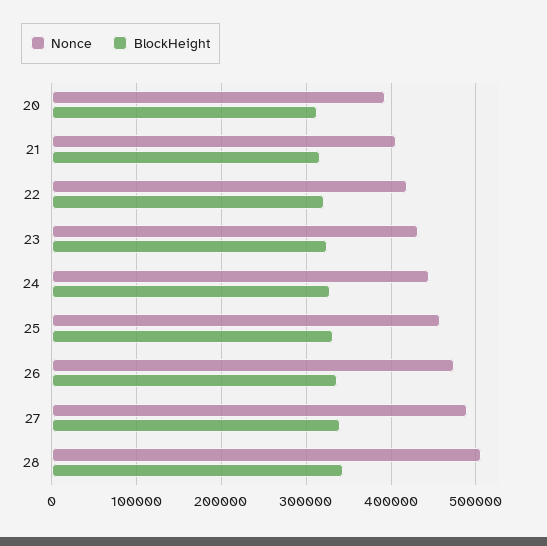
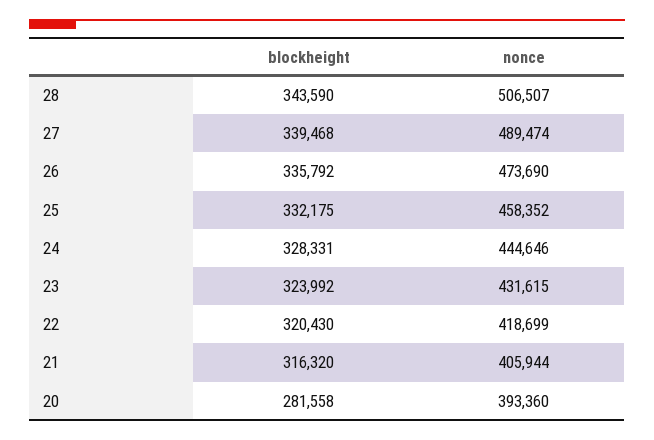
  {
    "Nonce": {
      "20": 393360,
      "21": 405944,
      "22": 418699,
      "23": 431615,
      "24": 444646,
      "25": 458352,
      "26": 473690,
      "27": 489474,
      "28": 506507
    },
    "BlockHeight": {
-     "20": 310000,
+     "20": 281558,
      "21": 316320,
      "22": 320430,
      "23": 323992,
      "24": 328331,
      "25": 332175,
      "26": 335792,
      "27": 339468,
      "28": 343590
    }
  }

